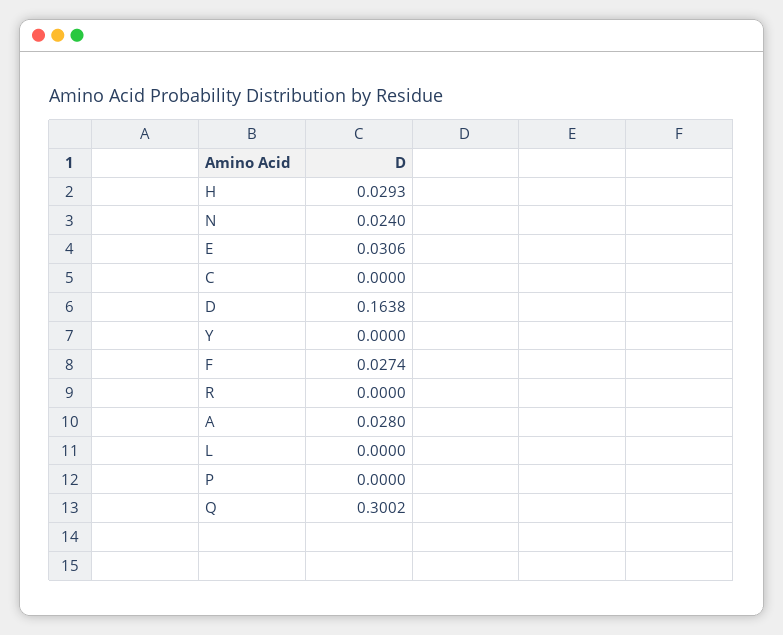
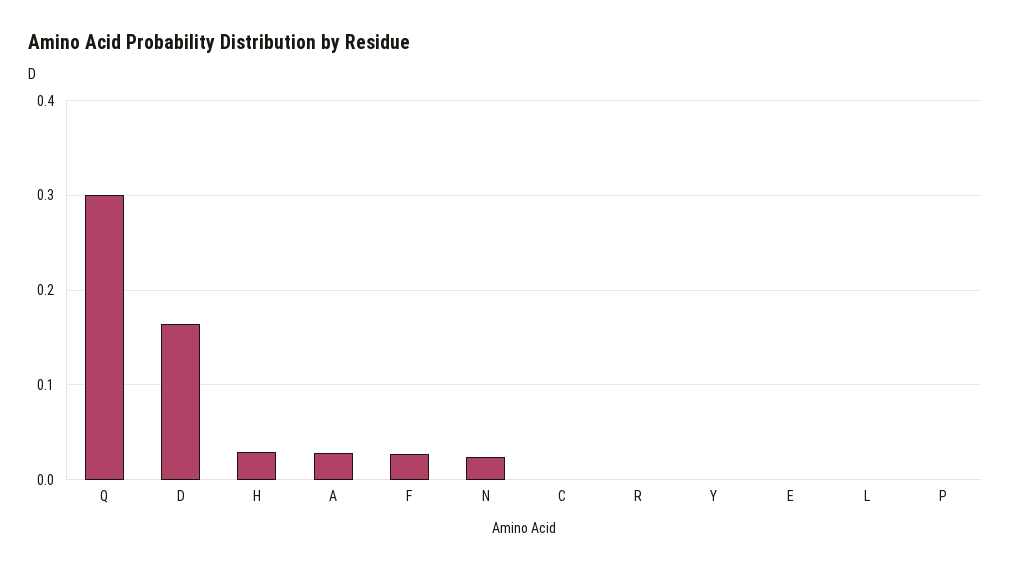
  {
    "H": 0.0293,
    "N": 0.024,
-   "E": 0.0306,
+   "E": 0,
    "C": 0,
    "D": 0.1638,
    "Y": 0,
    "F": 0.0274,
    "R": 0,
    "A": 0.028,
    "L": 0,
    "P": 0,
    "Q": 0.3002
  }

